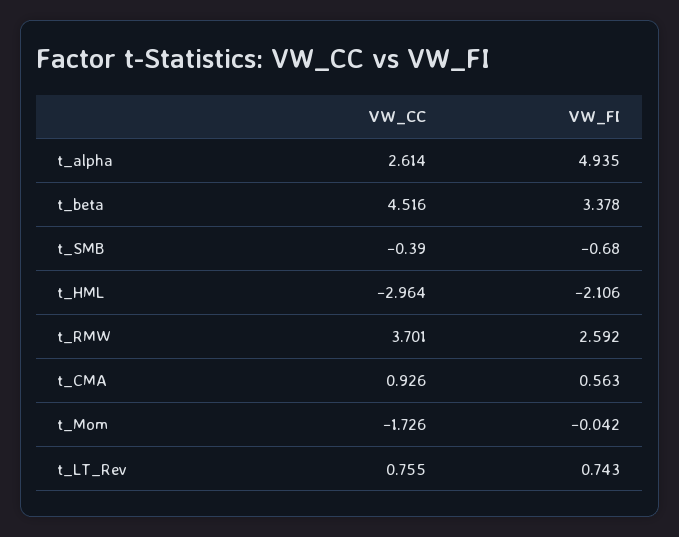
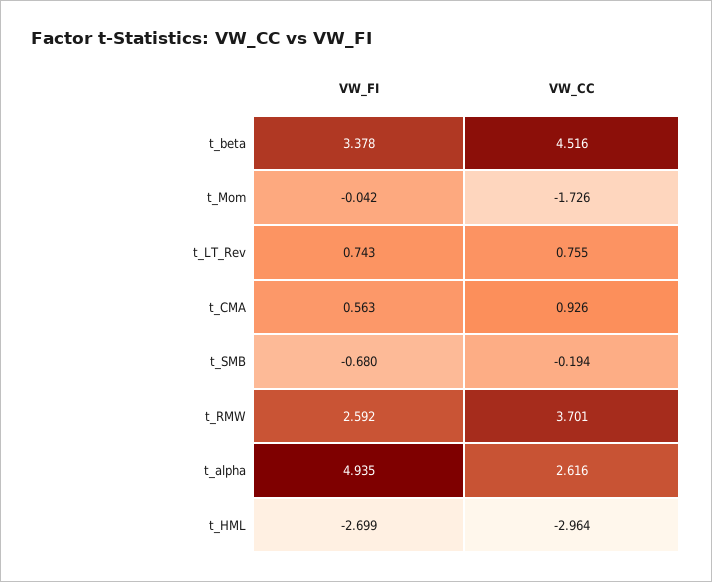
  {
    "VW_CC": {
-     "t_alpha": 2.614,
+     "t_alpha": 2.616,
      "t_beta": 4.516,
-     "t_SMB": -0.39,
+     "t_SMB": -0.194,
      "t_HML": -2.964,
      "t_RMW": 3.701,
      "t_CMA": 0.926,
      "t_Mom": -1.726,
      "t_LT_Rev": 0.755
    },
    "VW_FI": {
      "t_alpha": 4.935,
      "t_beta": 3.378,
      "t_SMB": -0.68,
-     "t_HML": -2.106,
+     "t_HML": -2.699,
      "t_RMW": 2.592,
      "t_CMA": 0.563,
      "t_Mom": -0.042,
      "t_LT_Rev": 0.743
    }
  }

